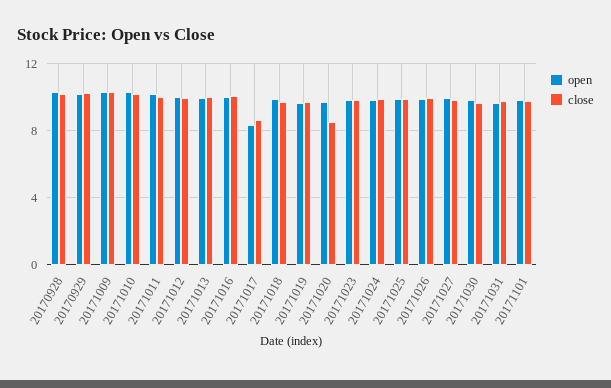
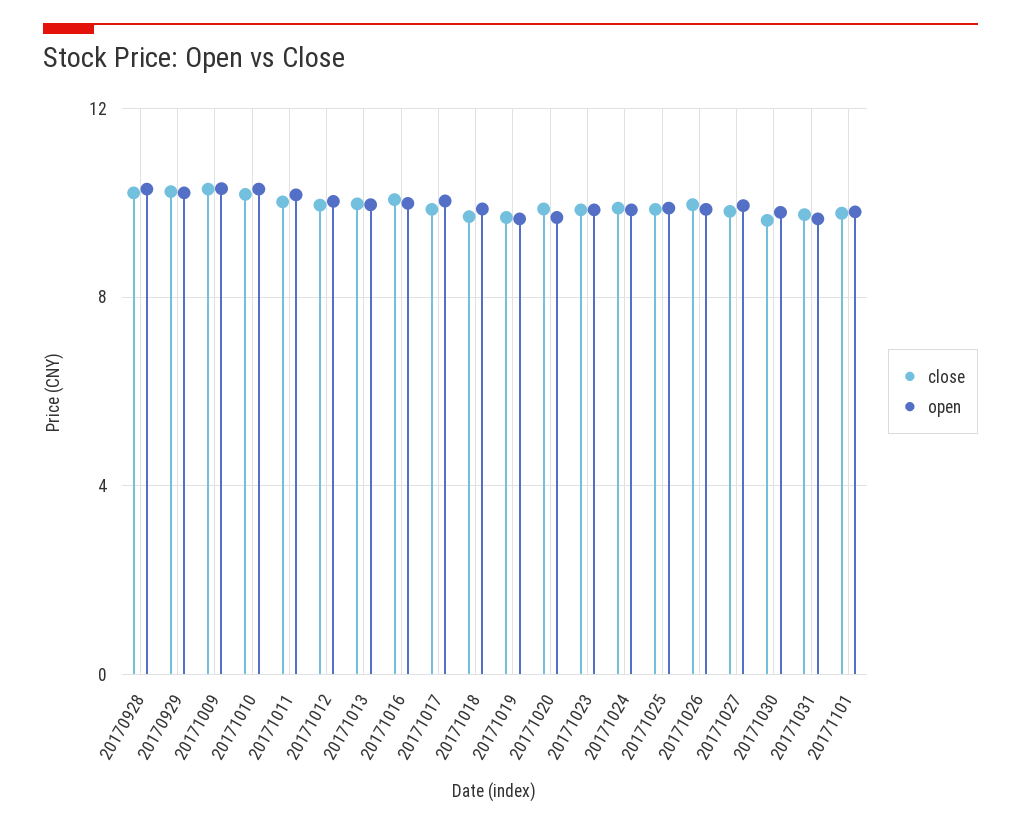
  {
    "open": {
      "20170928": 10.5,
      "20170929": 10,
      "20171009": 10.5,
      "20171010": 10.5,
      "20171011": 10,
      "20171012": 10,
      "20171013": 10,
      "20171016": 10,
-     "20171017": 8.5,
+     "20171017": 10,
      "20171018": 10,
      "20171019": 9.5,
      "20171020": 9.5,
      "20171023": 10,
      "20171024": 10,
      "20171025": 10,
      "20171026": 10,
      "20171027": 10,
      "20171030": 10,
      "20171031": 9.5,
      "20171101": 10
    },
    "close": {
      "20170928": 10,
      "20170929": 10,
      "20171009": 10.5,
      "20171010": 10,
      "20171011": 10,
      "20171012": 10,
      "20171013": 10,
      "20171016": 10,
-     "20171017": 8.5,
+     "20171017": 10,
      "20171018": 9.5,
      "20171019": 9.5,
-     "20171020": 8.5,
+     "20171020": 10,
      "20171023": 10,
      "20171024": 10,
      "20171025": 10,
      "20171026": 10,
      "20171027": 10,
      "20171030": 9.5,
      "20171031": 10,
      "20171101": 10
    }
  }

